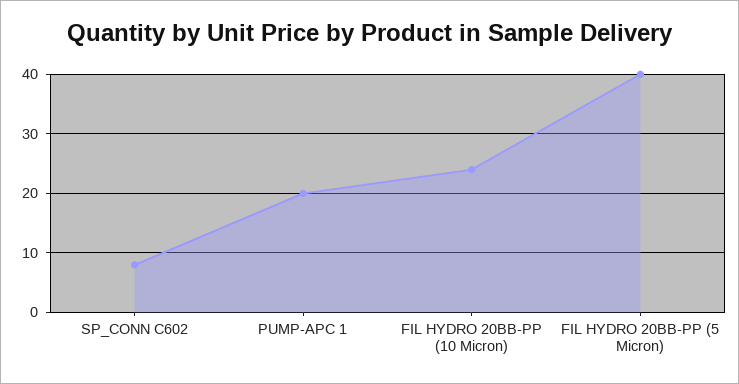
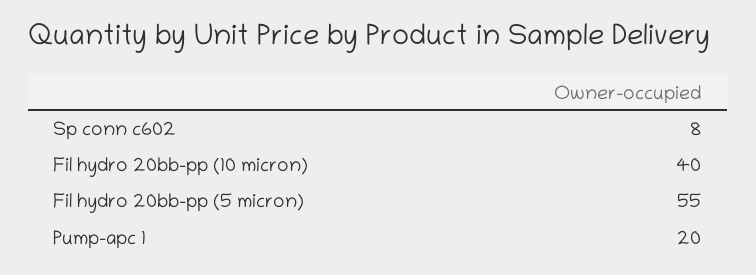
  {
    "SP_CONN C602": 8,
    "PUMP-APC 1": 20,
-   "FIL HYDRO 20BB-PP (10 Micron)": 25,
+   "FIL HYDRO 20BB-PP (10 Micron)": 40,
-   "FIL HYDRO 20BB-PP (5 Micron)": 40
+   "FIL HYDRO 20BB-PP (5 Micron)": 55
  }

